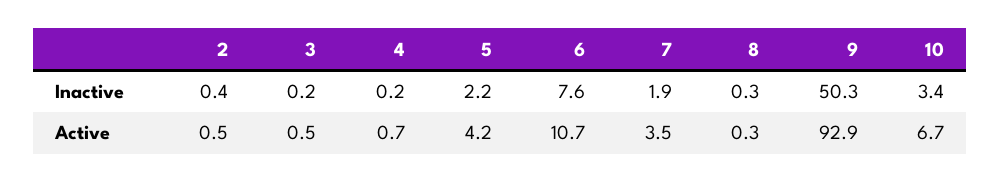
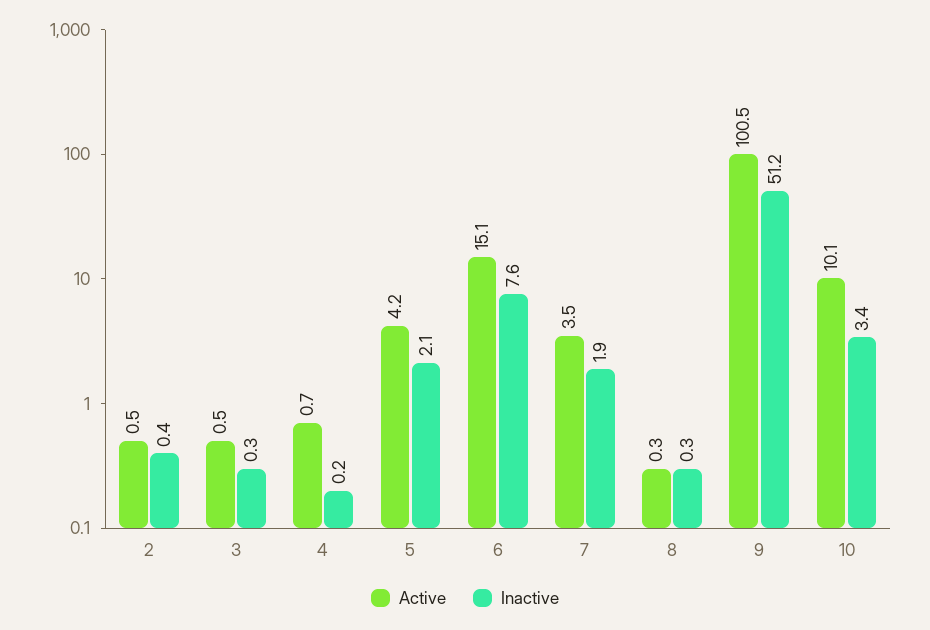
  {
    "Inactive": {
      "2": 0.4,
-     "3": 0.2,
+     "3": 0.3,
      "4": 0.2,
-     "5": 2.2,
+     "5": 2.1,
      "6": 7.6,
      "7": 1.9,
      "8": 0.3,
-     "9": 50.3,
+     "9": 51.2,
      "10": 3.4
    },
    "Active": {
      "2": 0.5,
      "3": 0.5,
      "4": 0.7,
      "5": 4.2,
-     "6": 10.7,
+     "6": 15.1,
      "7": 3.5,
      "8": 0.3,
-     "9": 92.9,
+     "9": 100.5,
-     "10": 6.7
+     "10": 10.1
    }
  }

